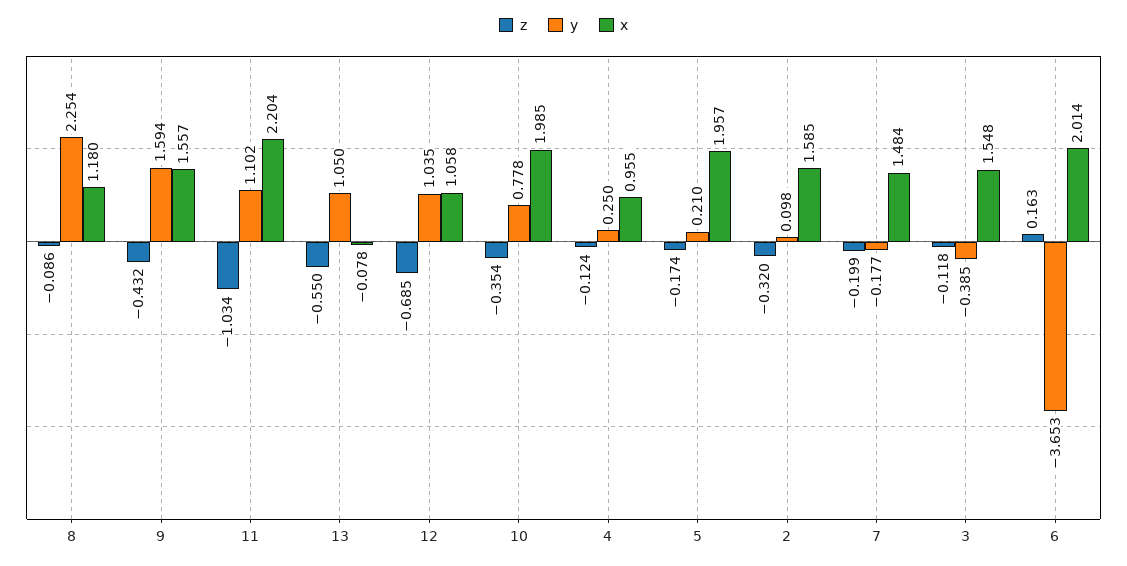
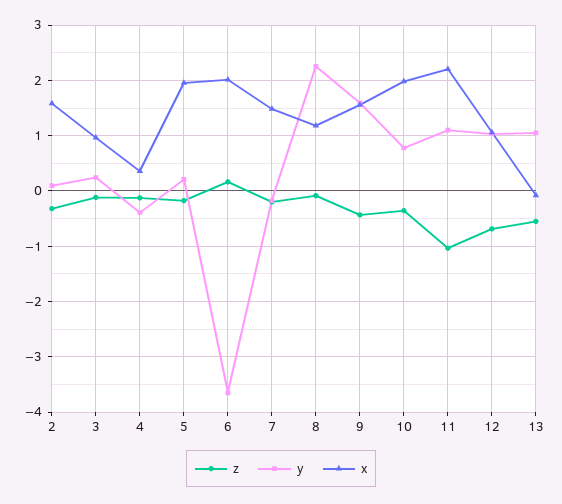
  {
    "z": {
      "8": -0.086,
      "9": -0.432,
      "11": -1.034,
      "13": -0.55,
      "12": -0.685,
      "10": -0.354,
      "4": -0.124,
      "5": -0.174,
      "2": -0.32,
      "7": -0.199,
      "3": -0.118,
      "6": 0.163
    },
    "y": {
      "8": 2.254,
      "9": 1.594,
      "11": 1.102,
      "13": 1.05,
      "12": 1.035,
      "10": 0.778,
-     "4": 0.25,
+     "4": -0.4,
      "5": 0.21,
      "2": 0.098,
      "7": -0.177,
-     "3": -0.385,
+     "3": 0.2,
      "6": -3.653
    },
    "x": {
      "8": 1.18,
      "9": 1.557,
      "11": 2.204,
      "13": -0.078,
      "12": 1.058,
      "10": 1.985,
-     "4": 0.955,
+     "4": 0.4,
      "5": 1.957,
      "2": 1.585,
      "7": 1.484,
-     "3": 1.548,
+     "3": 1,
      "6": 2.014
    }
  }

